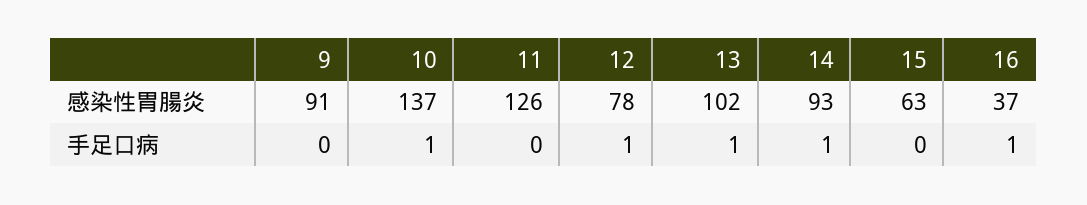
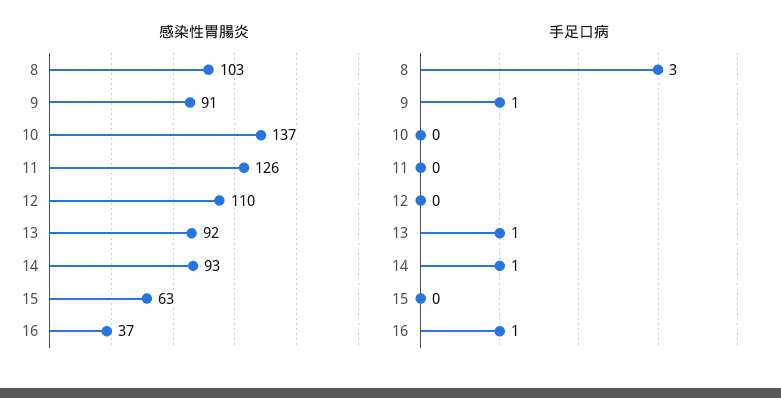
  {
    "感染性胃腸炎": {
      "9": 91,
      "10": 137,
      "11": 126,
-     "12": 78,
+     "12": 110,
-     "13": 102,
+     "13": 92,
      "14": 93,
      "15": 63,
-     "16": 37
+     "16": 37,
+     "8": 103
    },
    "手足口病": {
-     "9": 0,
+     "9": 1,
-     "10": 1,
+     "10": 0,
      "11": 0,
-     "12": 1,
+     "12": 0,
      "13": 1,
      "14": 1,
      "15": 0,
-     "16": 1
+     "16": 1,
+     "8": 3
    }
  }

